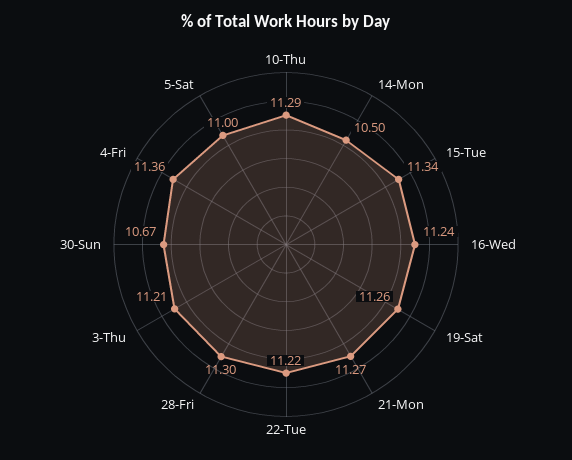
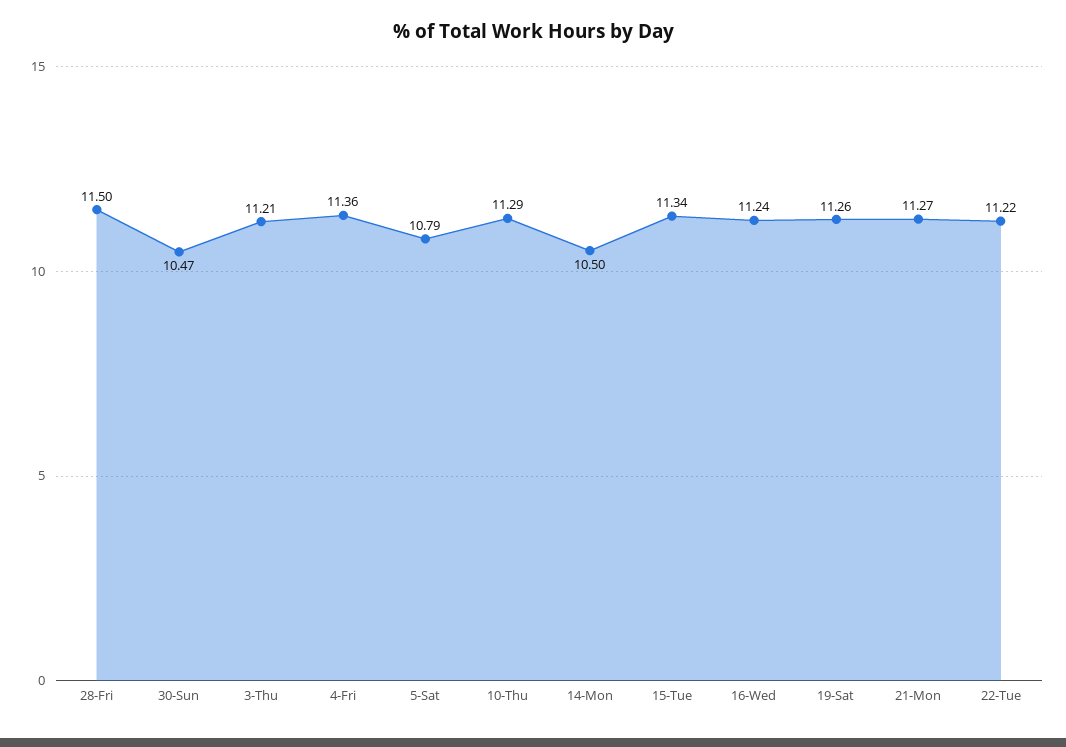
  {
    "10-Thu": 11.29,
    "14-Mon": 10.5,
    "15-Tue": 11.34,
    "16-Wed": 11.24,
    "19-Sat": 11.26,
    "21-Mon": 11.27,
    "22-Tue": 11.22,
-   "28-Fri": 11.3,
+   "28-Fri": 11.5,
    "3-Thu": 11.21,
-   "30-Sun": 10.67,
+   "30-Sun": 10.47,
    "4-Fri": 11.36,
-   "5-Sat": 11
+   "5-Sat": 10.79
  }

